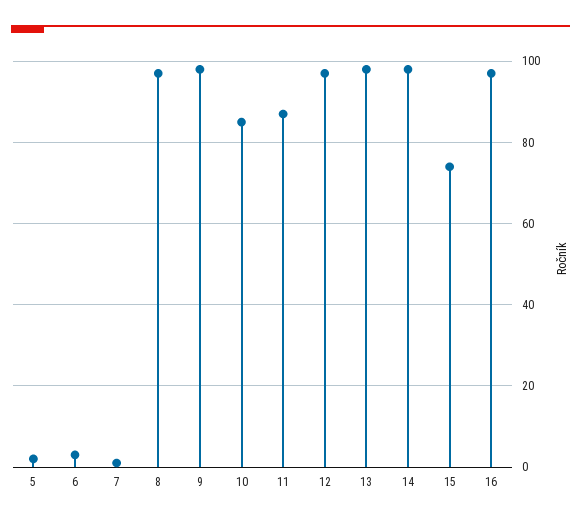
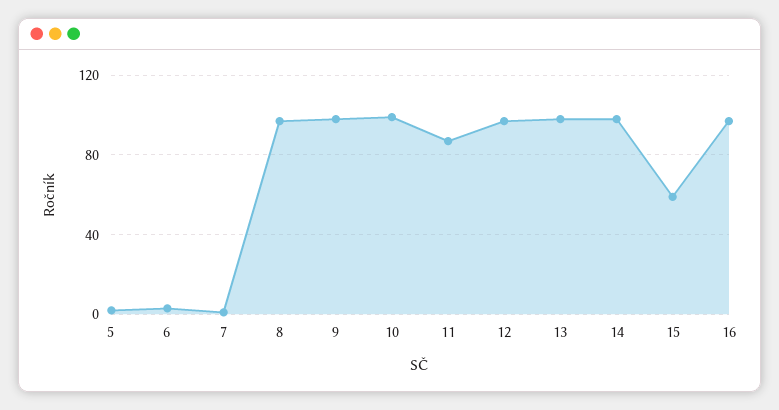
  {
    "5": 0,
    "6": 5,
    "7": 0,
    "8": 95,
    "9": 100,
-   "10": 85,
+   "10": 100,
    "11": 85,
    "12": 95,
    "13": 100,
    "14": 100,
-   "15": 75,
+   "15": 60,
    "16": 95
  }

